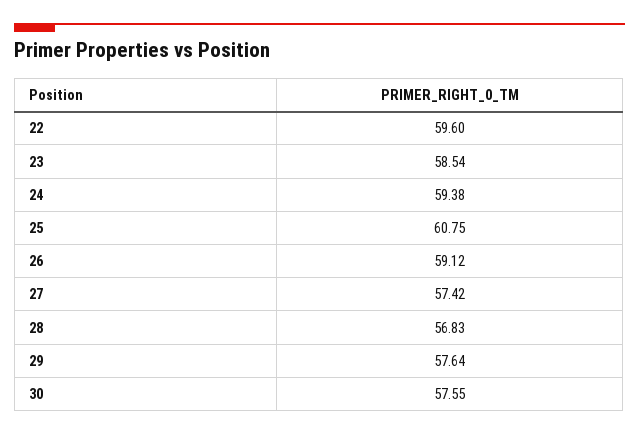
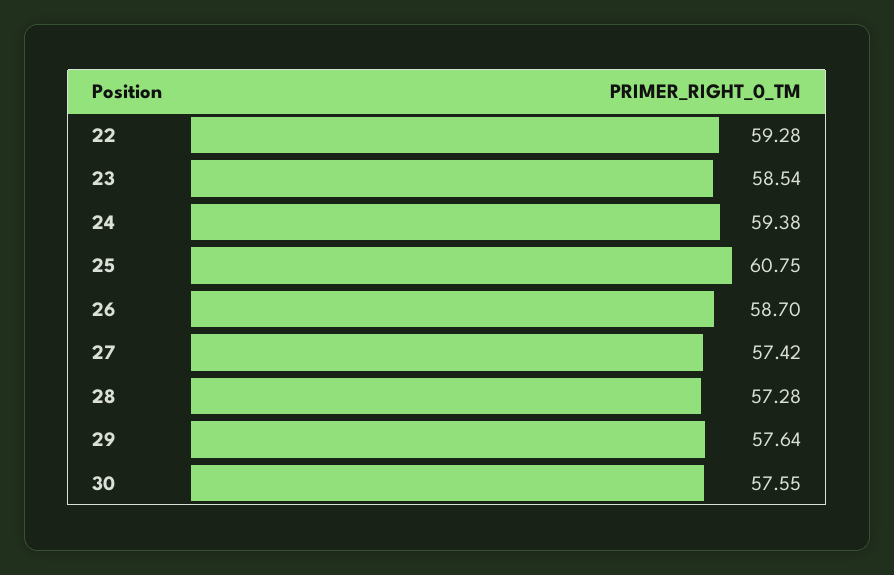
  {
-   "22": 59.6,
+   "22": 59.28,
    "23": 58.54,
    "24": 59.38,
    "25": 60.75,
-   "26": 59.12,
+   "26": 58.7,
    "27": 57.42,
-   "28": 56.83,
+   "28": 57.28,
    "29": 57.64,
    "30": 57.55
  }

